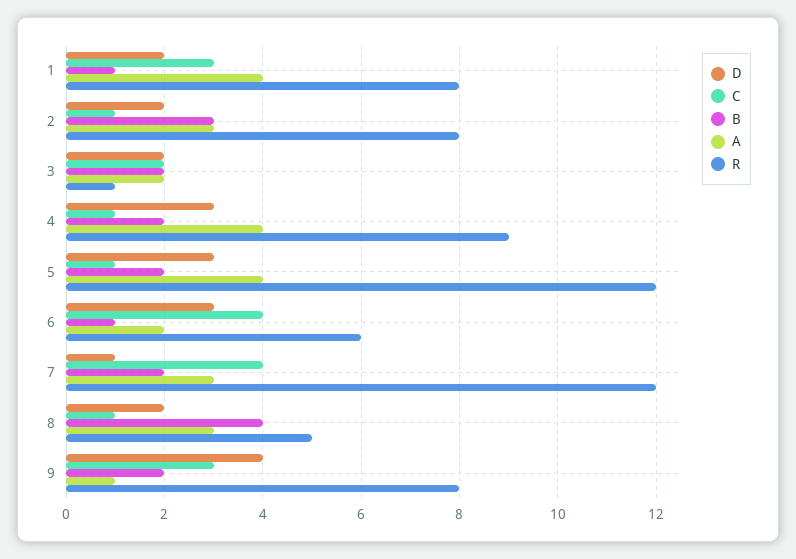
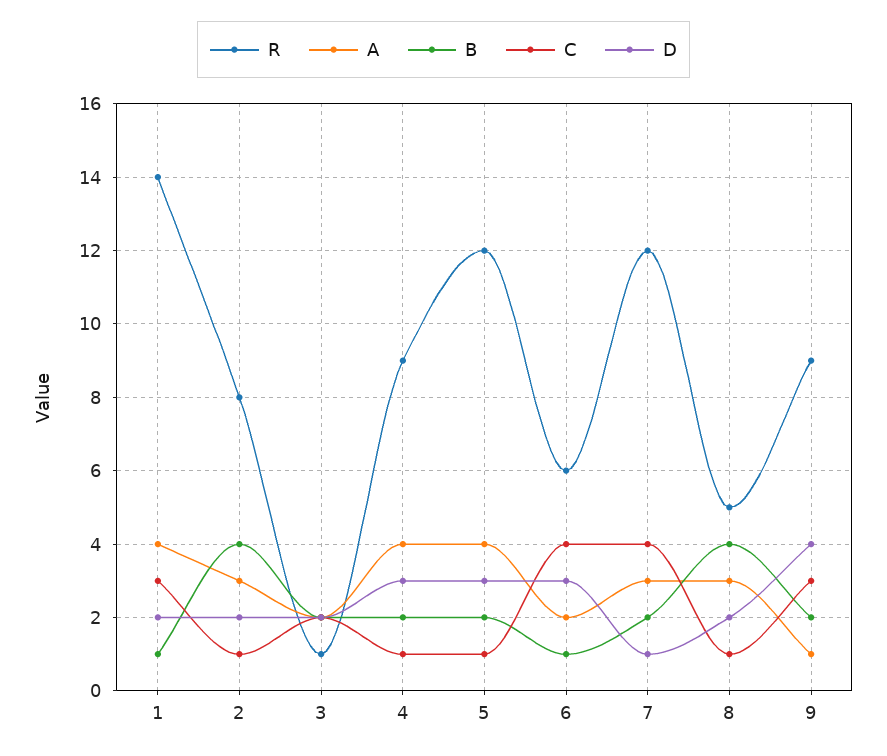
  {
    "D": {
      "1": 2,
      "2": 2,
      "3": 2,
      "4": 3,
      "5": 3,
      "6": 3,
      "7": 1,
      "8": 2,
      "9": 4
    },
    "C": {
      "1": 3,
      "2": 1,
      "3": 2,
      "4": 1,
      "5": 1,
      "6": 4,
      "7": 4,
      "8": 1,
      "9": 3
    },
    "B": {
      "1": 1,
-     "2": 3,
+     "2": 4,
      "3": 2,
      "4": 2,
      "5": 2,
      "6": 1,
      "7": 2,
      "8": 4,
      "9": 2
    },
    "A": {
      "1": 4,
      "2": 3,
      "3": 2,
      "4": 4,
      "5": 4,
      "6": 2,
      "7": 3,
      "8": 3,
      "9": 1
    },
    "R": {
-     "1": 8,
+     "1": 14,
      "2": 8,
      "3": 1,
      "4": 9,
      "5": 12,
      "6": 6,
      "7": 12,
      "8": 5,
-     "9": 8
+     "9": 9
    }
  }

